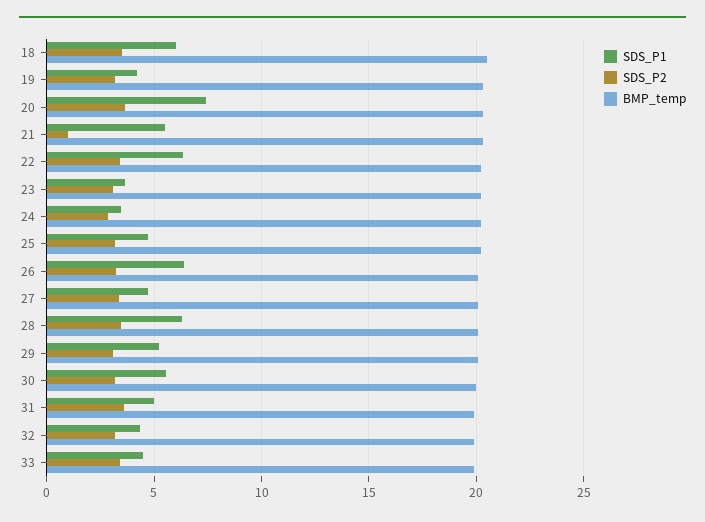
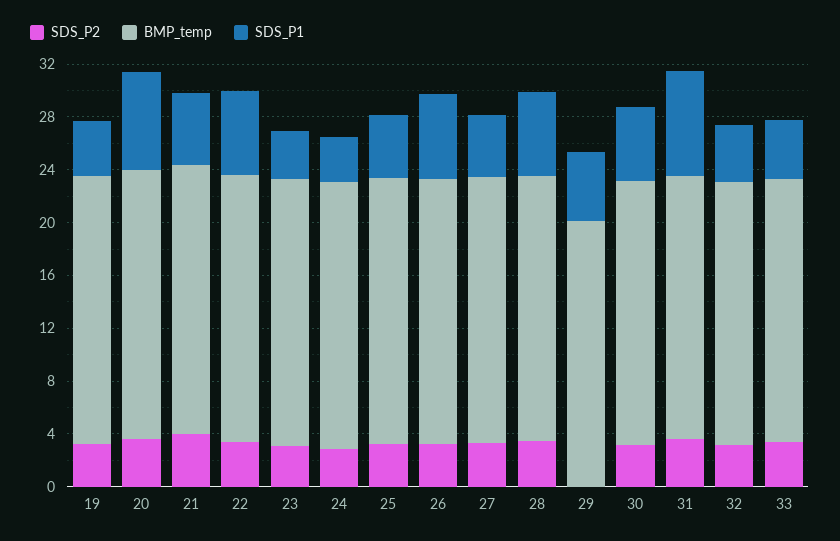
  {
    "SDS_P1": {
-     "18": 6,
      "19": 4,
      "20": 7.5,
      "21": 5.5,
      "22": 6.5,
      "23": 3.5,
      "24": 3.5,
      "25": 4.5,
      "26": 6.5,
      "27": 4.5,
      "28": 6.5,
      "29": 5,
      "30": 5.5,
-     "31": 5,
+     "31": 8,
      "32": 4.5,
      "33": 4.5
    },
    "SDS_P2": {
-     "18": 3.5,
      "19": 3,
      "20": 3.5,
-     "21": 1,
+     "21": 4,
      "22": 3.5,
      "23": 3,
      "24": 3,
      "25": 3,
      "26": 3,
      "27": 3.5,
      "28": 3.5,
-     "29": 3,
+     "29": 0,
      "30": 3,
      "31": 3.5,
      "32": 3,
      "33": 3.5
    },
    "BMP_temp": {
-     "18": 20.5,
      "19": 20.5,
      "20": 20.5,
      "21": 20.5,
      "22": 20,
      "23": 20,
      "24": 20,
      "25": 20,
      "26": 20,
      "27": 20,
      "28": 20,
      "29": 20,
      "30": 20,
      "31": 20,
      "32": 20,
      "33": 20
    }
  }

